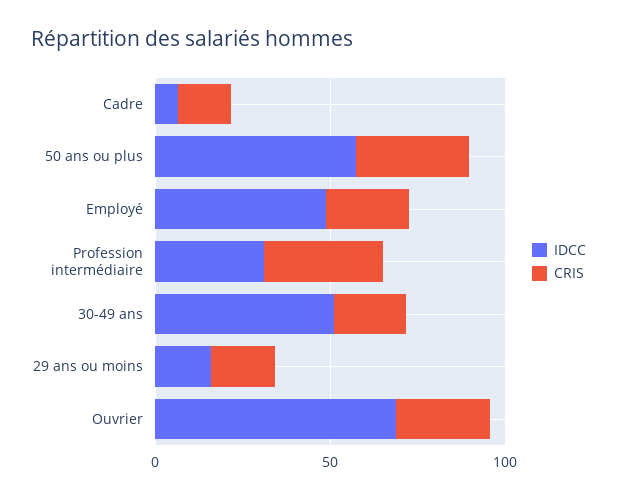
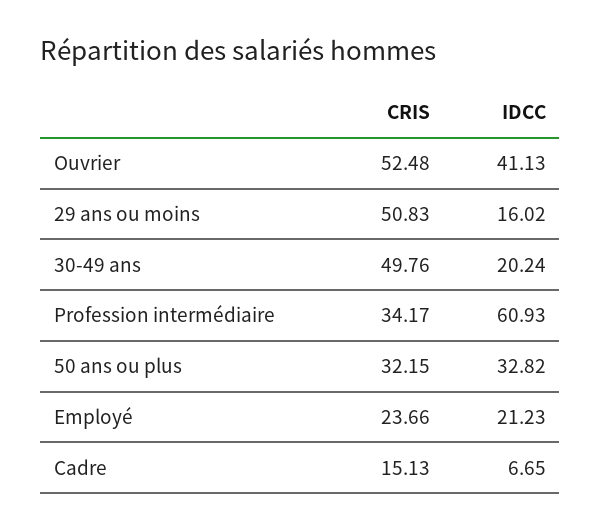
  {
    "IDCC": {
      "Cadre": 6.65,
-     "50 ans ou plus": 60,
+     "50 ans ou plus": 32.82,
-     "Employé": 50,
+     "Employé": 21.23,
-     "Profession intermédiaire": 30,
+     "Profession intermédiaire": 60.93,
-     "30-49 ans": 50,
+     "30-49 ans": 20.24,
      "29 ans ou moins": 16.02,
-     "Ouvrier": 70
+     "Ouvrier": 41.13
    },
    "CRIS": {
      "Cadre": 15.13,
      "50 ans ou plus": 32.15,
      "Employé": 23.66,
      "Profession intermédiaire": 34.17,
-     "30-49 ans": 20,
+     "30-49 ans": 49.76,
-     "29 ans ou moins": 20,
+     "29 ans ou moins": 50.83,
-     "Ouvrier": 30
+     "Ouvrier": 52.48
    }
  }

